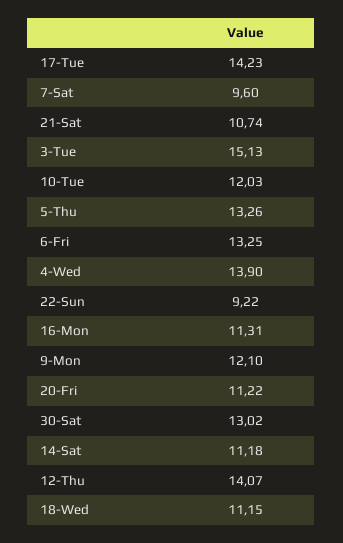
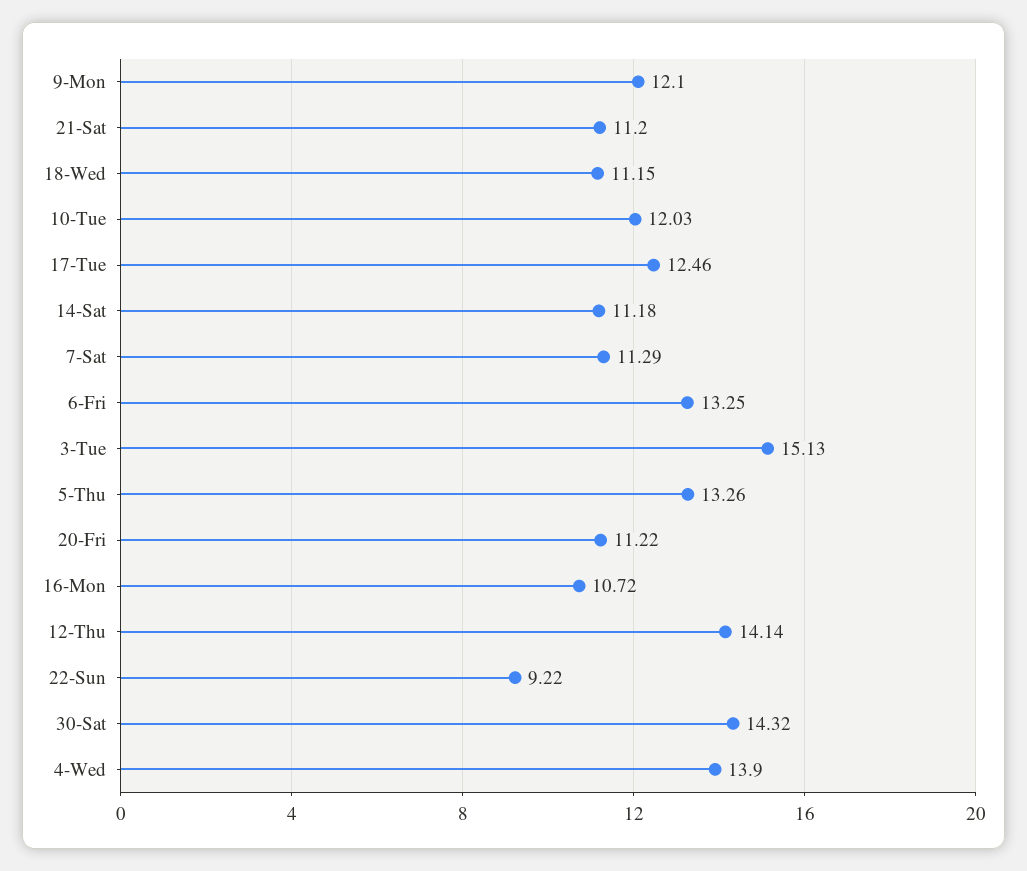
  {
-   "17-Tue": 14.23,
+   "17-Tue": 12.46,
-   "7-Sat": 9.6,
+   "7-Sat": 11.29,
-   "21-Sat": 10.74,
+   "21-Sat": 11.2,
    "3-Tue": 15.13,
    "10-Tue": 12.03,
    "5-Thu": 13.26,
    "6-Fri": 13.25,
    "4-Wed": 13.9,
    "22-Sun": 9.22,
-   "16-Mon": 11.31,
+   "16-Mon": 10.72,
    "9-Mon": 12.1,
    "20-Fri": 11.22,
-   "30-Sat": 13.02,
+   "30-Sat": 14.32,
    "14-Sat": 11.18,
-   "12-Thu": 14.07,
+   "12-Thu": 14.14,
    "18-Wed": 11.15
  }

